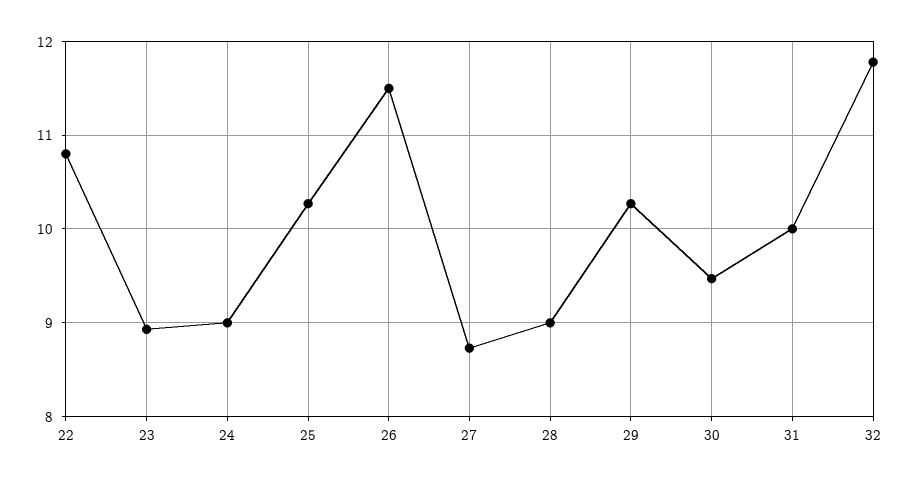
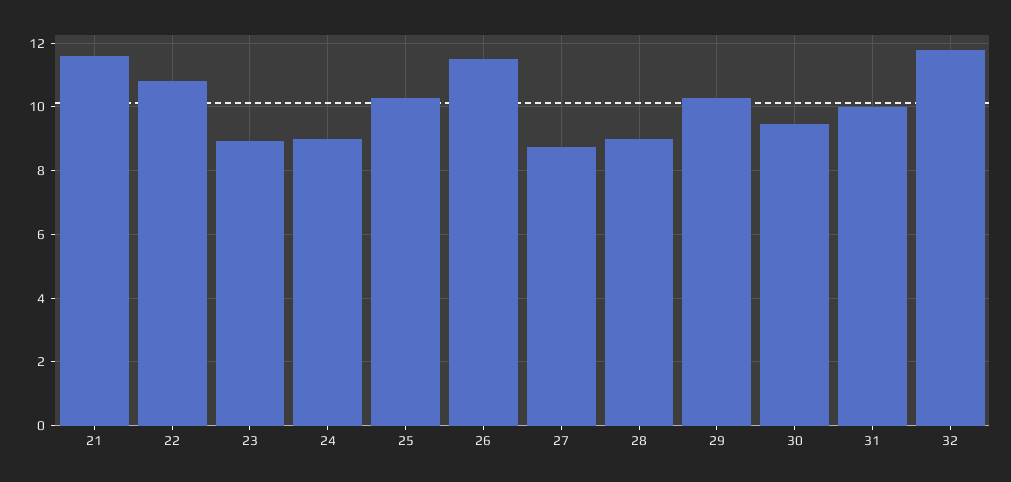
  {
    "22": 10.8,
    "23": 8.9,
    "24": 9,
    "25": 10.3,
    "26": 11.5,
    "27": 8.7,
    "28": 9,
    "29": 10.3,
    "30": 9.5,
    "31": 10,
-   "32": 11.8
+   "32": 11.8,
+   "21": 11.6
  }

